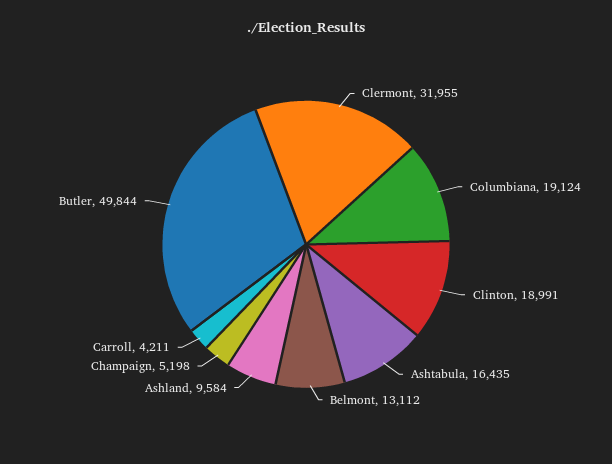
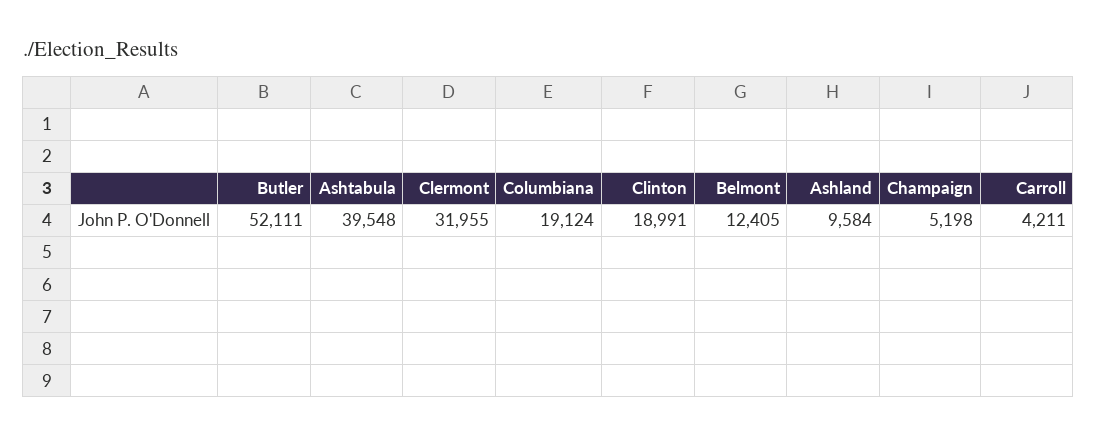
  {
    "Clermont": 31955,
    "Columbiana": 19124,
    "Clinton": 18991,
-   "Ashtabula": 16435,
+   "Ashtabula": 39548,
-   "Belmont": 13112,
+   "Belmont": 12405,
    "Ashland": 9584,
    "Champaign": 5198,
    "Carroll": 4211,
-   "Butler": 49844
+   "Butler": 52111
  }

